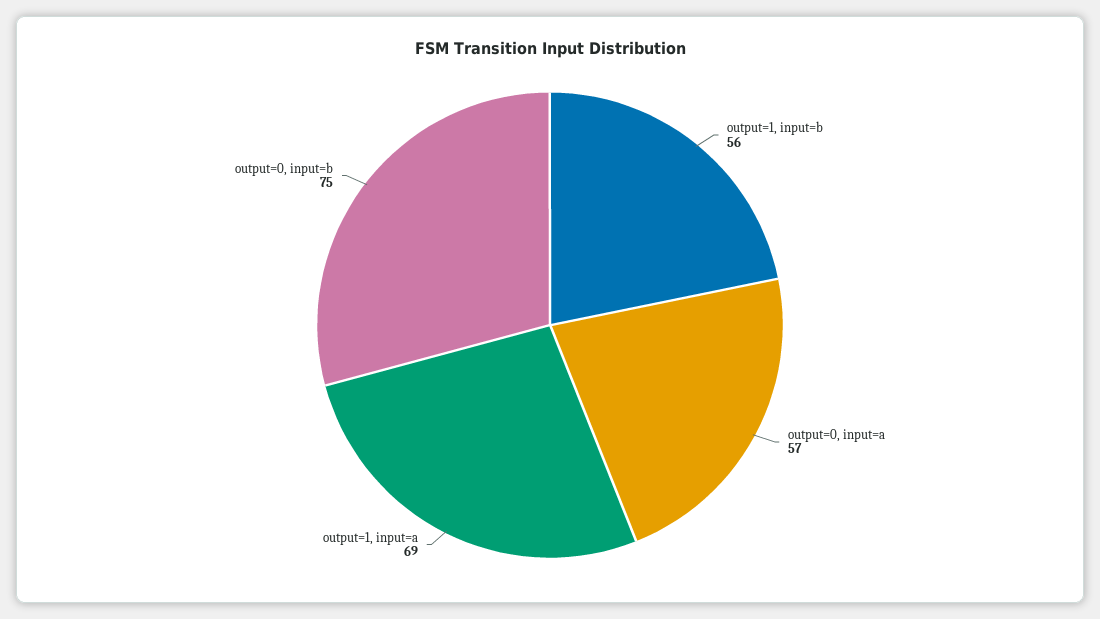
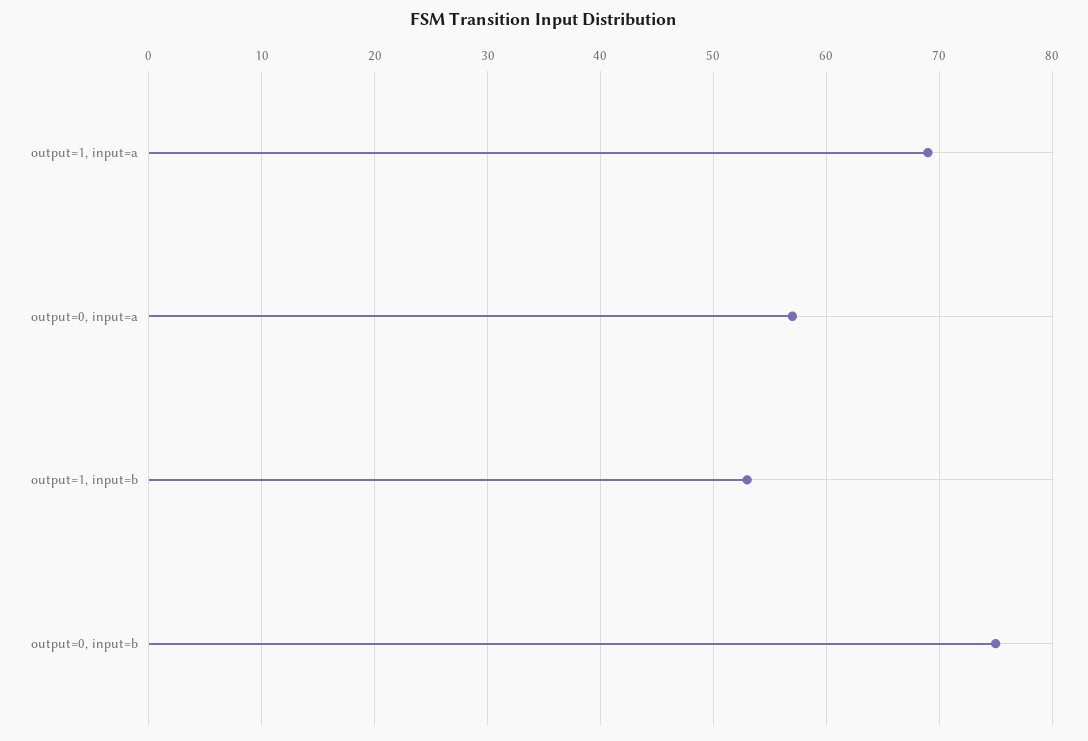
  {
-   "output=1, input=b": 56,
+   "output=1, input=b": 53,
    "output=0, input=a": 57,
    "output=1, input=a": 69,
    "output=0, input=b": 75
  }

